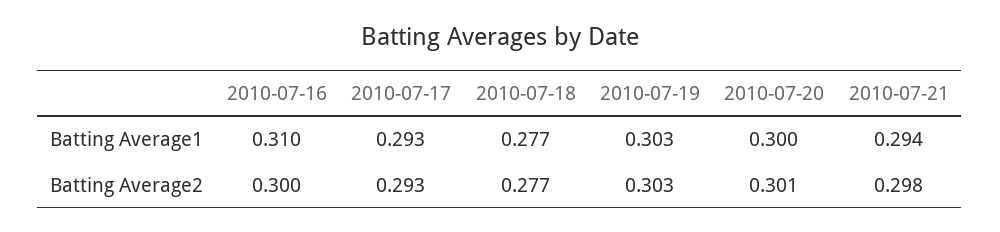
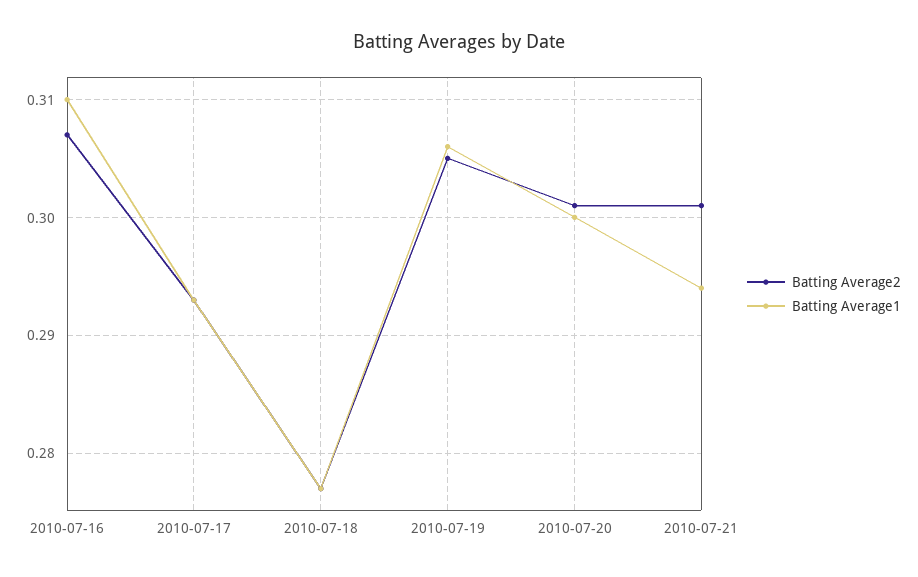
  {
    "Batting Average1": {
      "2010-07-16": 0.31,
      "2010-07-17": 0.293,
      "2010-07-18": 0.277,
-     "2010-07-19": 0.303,
+     "2010-07-19": 0.306,
      "2010-07-20": 0.3,
      "2010-07-21": 0.294
    },
    "Batting Average2": {
-     "2010-07-16": 0.3,
+     "2010-07-16": 0.307,
      "2010-07-17": 0.293,
      "2010-07-18": 0.277,
-     "2010-07-19": 0.303,
+     "2010-07-19": 0.305,
      "2010-07-20": 0.301,
-     "2010-07-21": 0.298
+     "2010-07-21": 0.301
    }
  }

